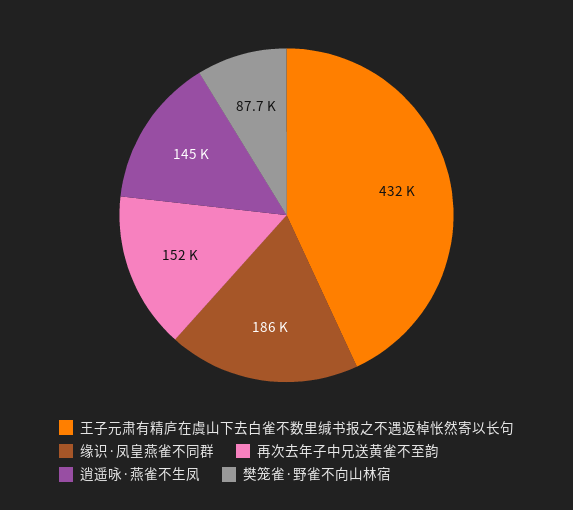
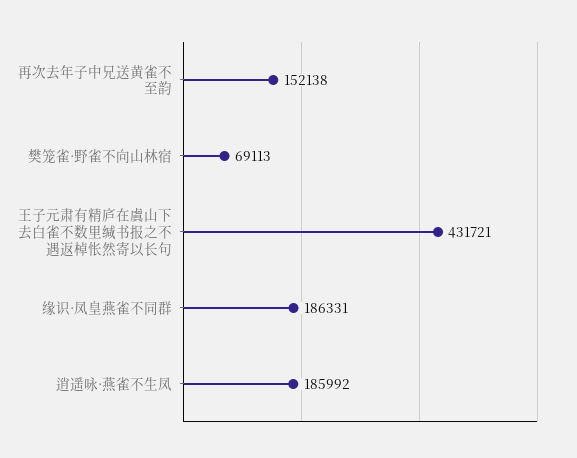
  {
    "王子元肃有精庐在虞山下去白雀不数里缄书报之不遇返棹怅然寄以长句": 431721,
    "缘识·凤皇燕雀不同群": 186331,
    "再次去年子中兄送黄雀不至韵": 152138,
-   "逍遥咏·燕雀不生凤": 145000,
+   "逍遥咏·燕雀不生凤": 185992,
-   "樊笼雀·野雀不向山林宿": 87700
+   "樊笼雀·野雀不向山林宿": 69113
  }

